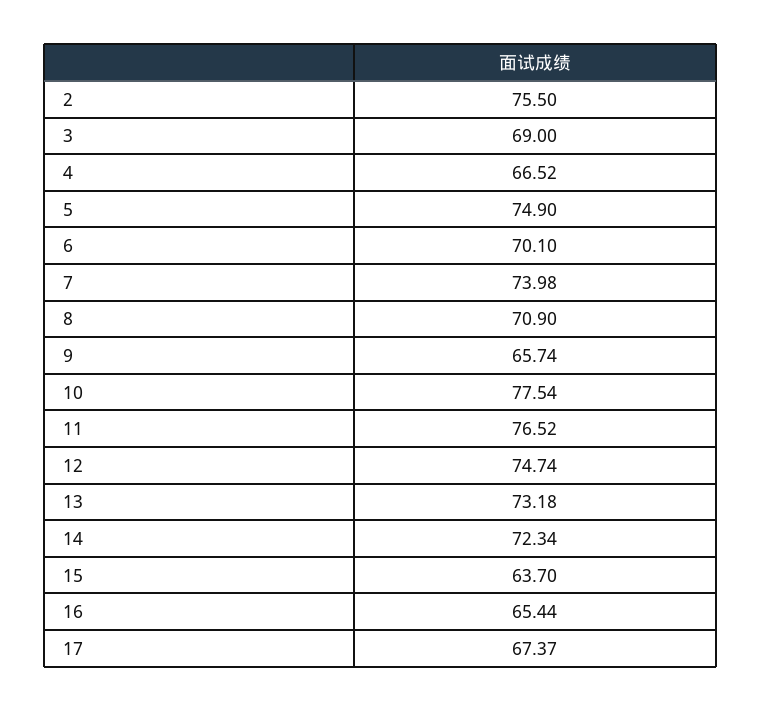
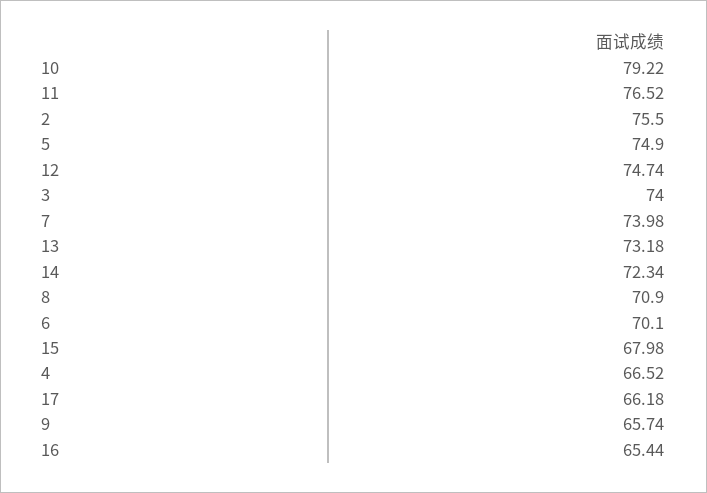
  {
    "2": 75.5,
-   "3": 69,
+   "3": 74,
    "4": 66.52,
    "5": 74.9,
    "6": 70.1,
    "7": 73.98,
    "8": 70.9,
    "9": 65.74,
-   "10": 77.54,
+   "10": 79.22,
    "11": 76.52,
    "12": 74.74,
    "13": 73.18,
    "14": 72.34,
-   "15": 63.7,
+   "15": 67.98,
    "16": 65.44,
-   "17": 67.37
+   "17": 66.18
  }

